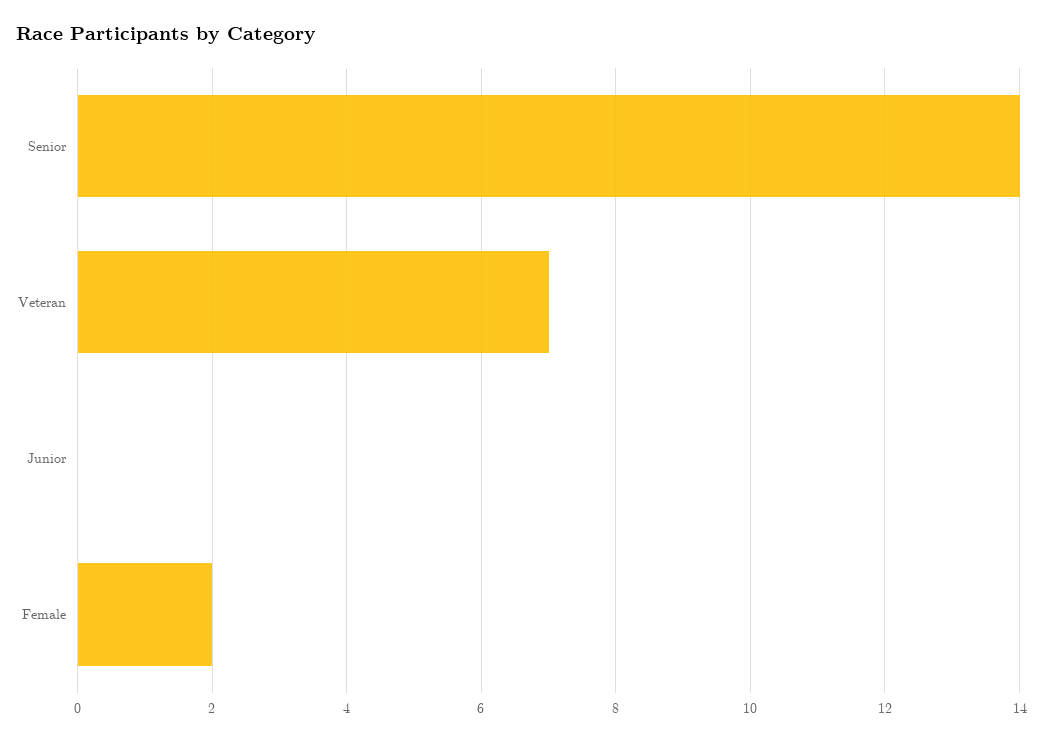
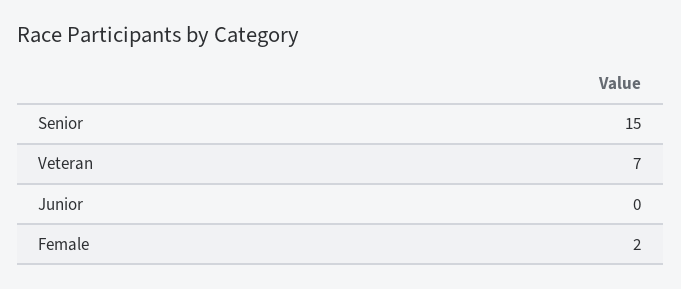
  {
-   "Senior": 14,
+   "Senior": 15,
    "Veteran": 7,
    "Junior": 0,
    "Female": 2
  }

